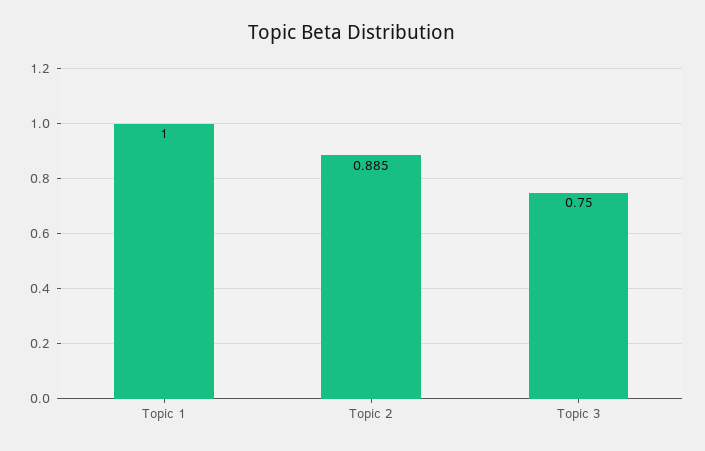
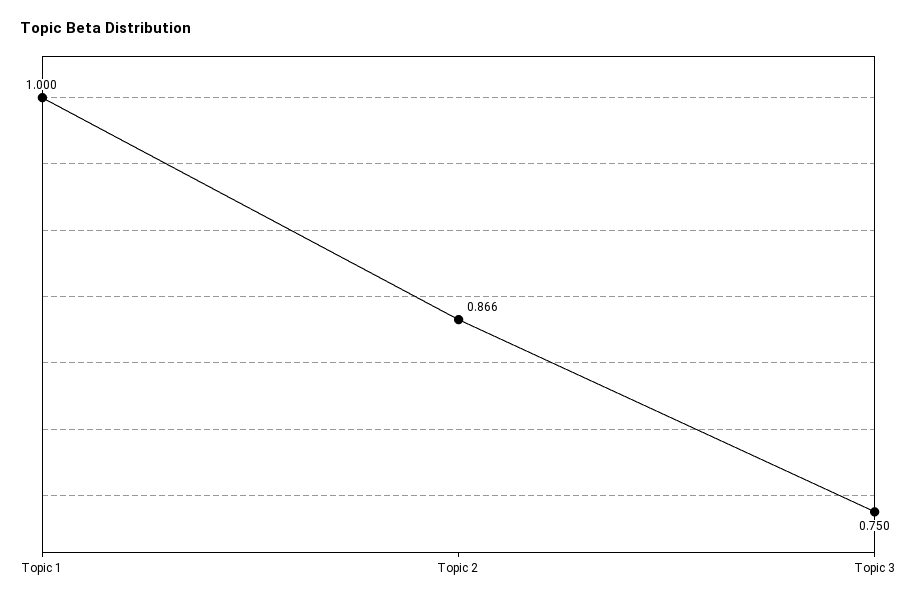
  {
    "Topic 1": 1,
-   "Topic 2": 0.885,
+   "Topic 2": 0.866,
    "Topic 3": 0.75
  }

